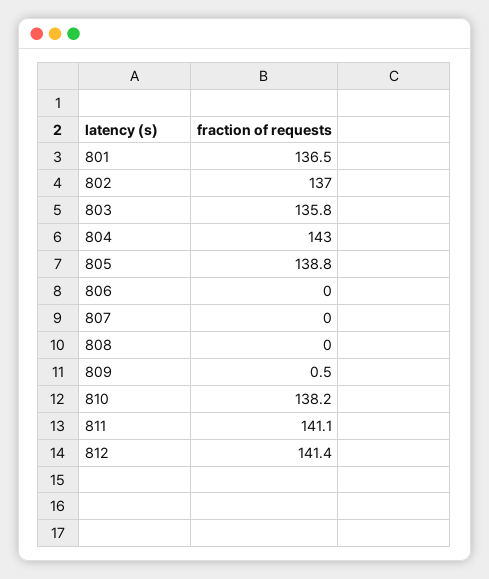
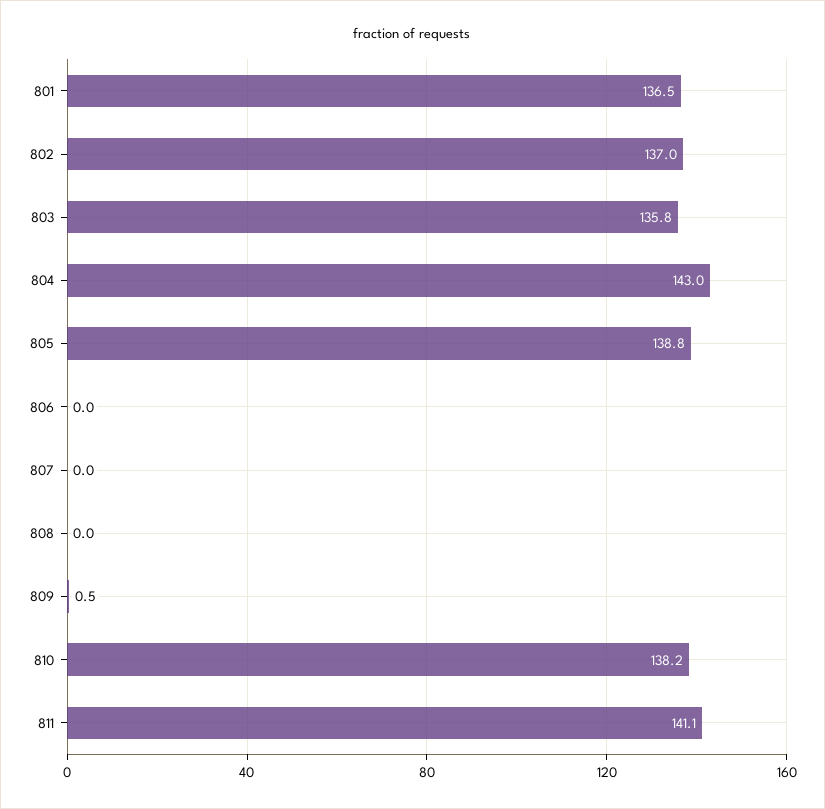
  {
    "801": 136.5,
    "802": 137,
    "803": 135.8,
    "804": 143,
    "805": 138.8,
    "806": 0,
    "807": 0,
    "808": 0,
    "809": 0.5,
    "810": 138.2,
-   "811": 141.1,
+   "811": 141.1
-   "812": 141.4
  }

